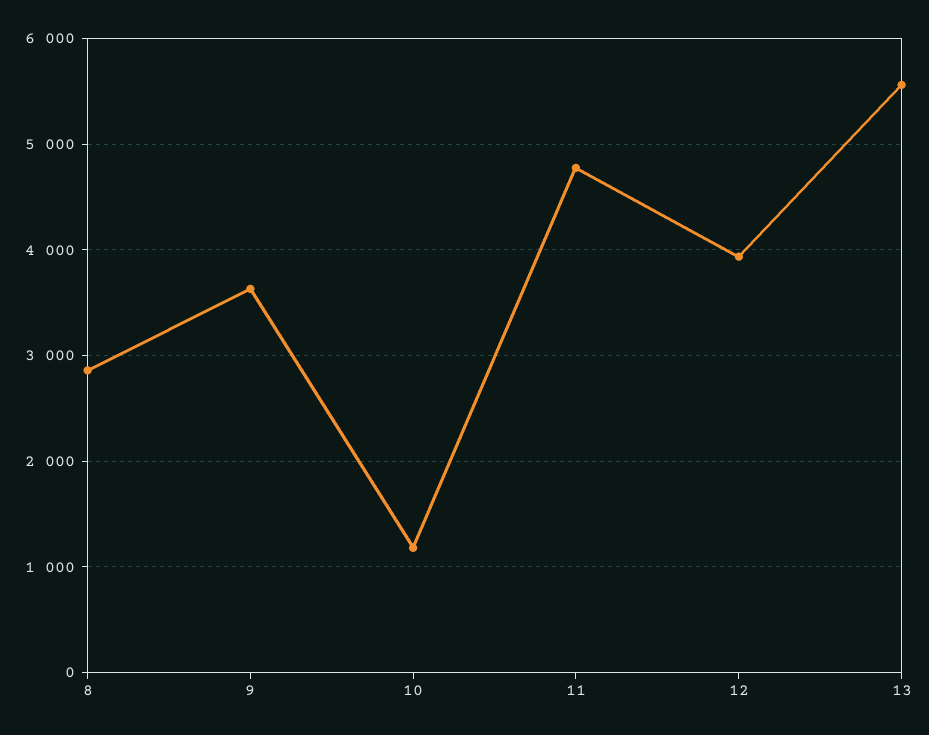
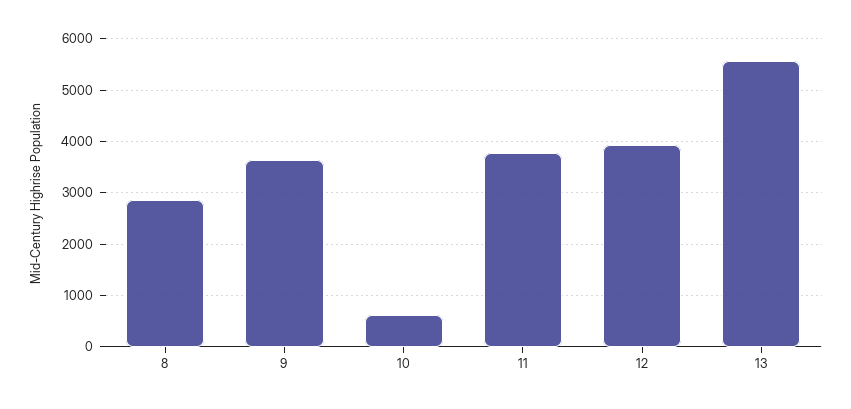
  {
    "8": 2900,
    "9": 3600,
-   "10": 1200,
+   "10": 600,
-   "11": 4800,
+   "11": 3800,
    "12": 3900,
    "13": 5600
  }

